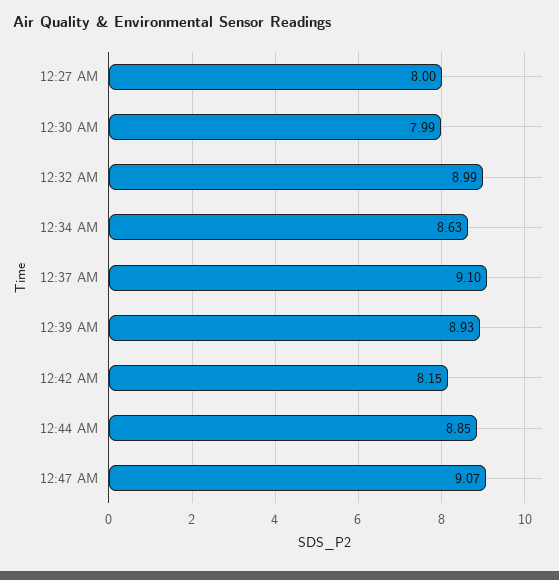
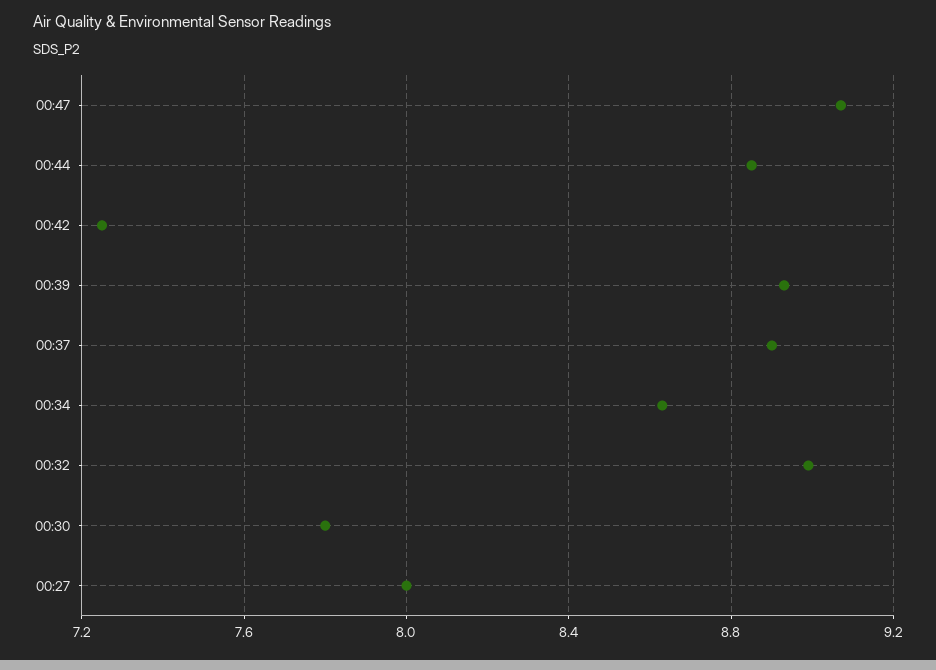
  {
    "12:27 AM": 8,
-   "12:30 AM": 7.99,
+   "12:30 AM": 7.8,
    "12:32 AM": 8.99,
    "12:34 AM": 8.63,
-   "12:37 AM": 9.1,
+   "12:37 AM": 8.9,
    "12:39 AM": 8.93,
-   "12:42 AM": 8.15,
+   "12:42 AM": 7.25,
    "12:44 AM": 8.85,
    "12:47 AM": 9.07
  }

